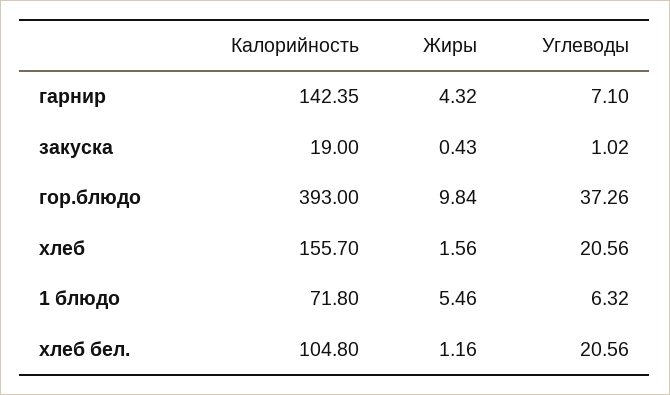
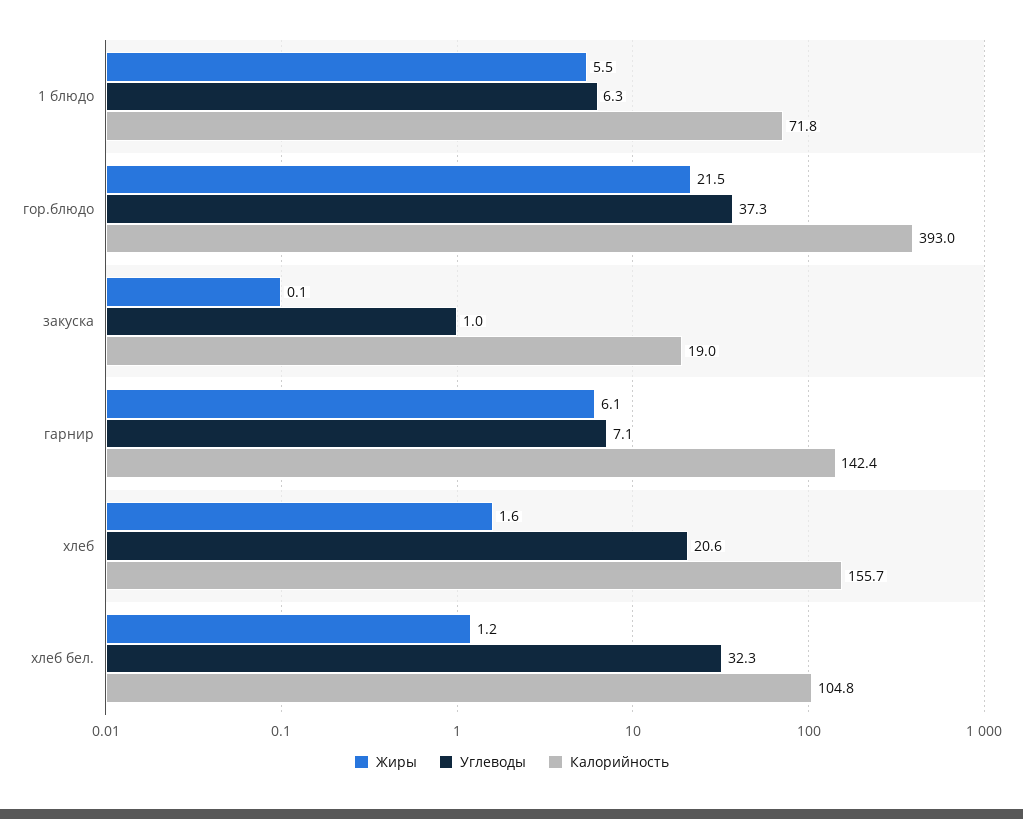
  {
    "Калорийность": {
      "гарнир": 142.35,
      "закуска": 19,
      "гор.блюдо": 393,
      "хлеб": 155.7,
      "1 блюдо": 71.8,
      "хлеб бел.": 104.8
    },
    "Жиры": {
-     "гарнир": 4.32,
+     "гарнир": 6.1,
-     "закуска": 0.43,
+     "закуска": 0.1,
-     "гор.блюдо": 9.84,
+     "гор.блюдо": 21.5,
      "хлеб": 1.56,
      "1 блюдо": 5.46,
      "хлеб бел.": 1.16
    },
    "Углеводы": {
      "гарнир": 7.1,
      "закуска": 1.02,
      "гор.блюдо": 37.26,
      "хлеб": 20.56,
      "1 блюдо": 6.32,
-     "хлеб бел.": 20.56
+     "хлеб бел.": 32.3
    }
  }

